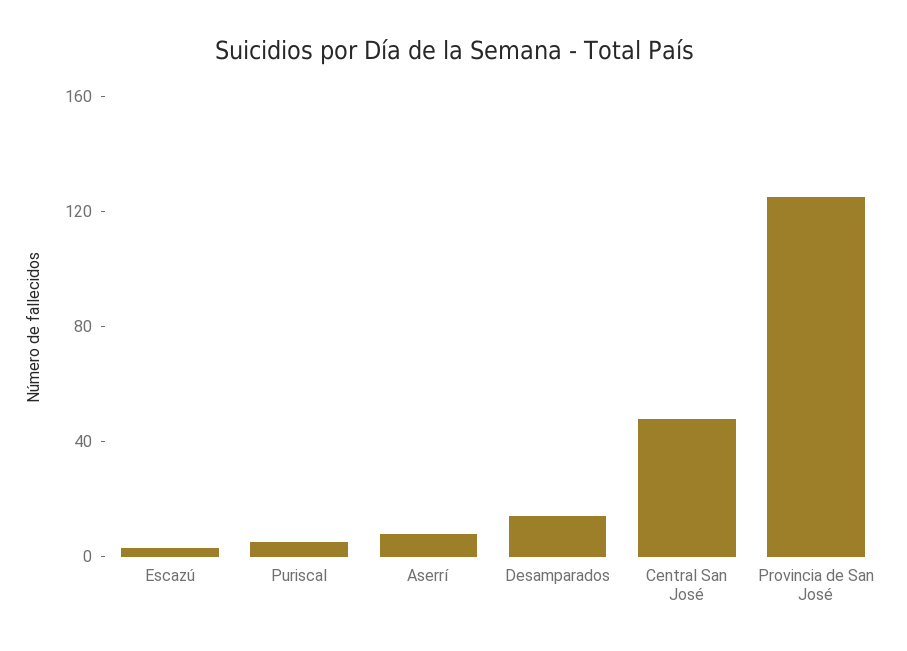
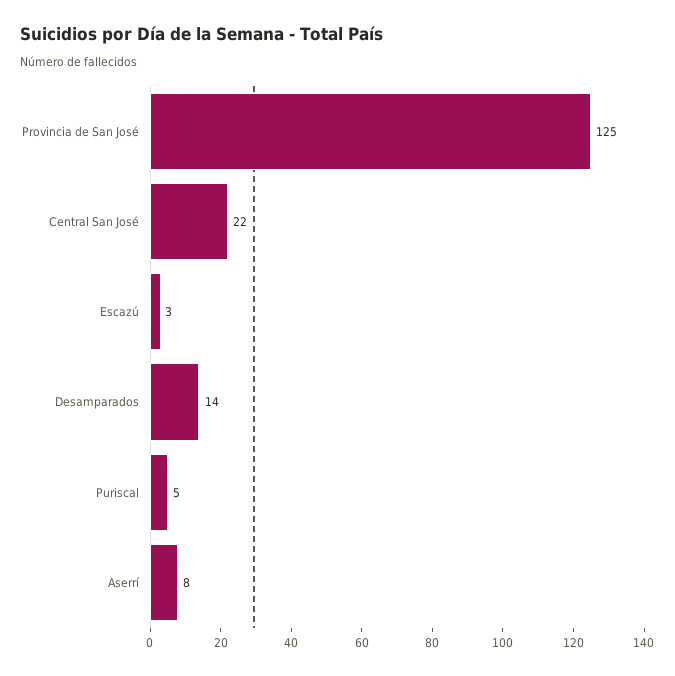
  {
    "Escazú": 3,
    "Puriscal": 5,
    "Aserrí": 8,
    "Desamparados": 14,
-   "Central San José": 50,
+   "Central San José": 22,
    "Provincia de San José": 125
  }

